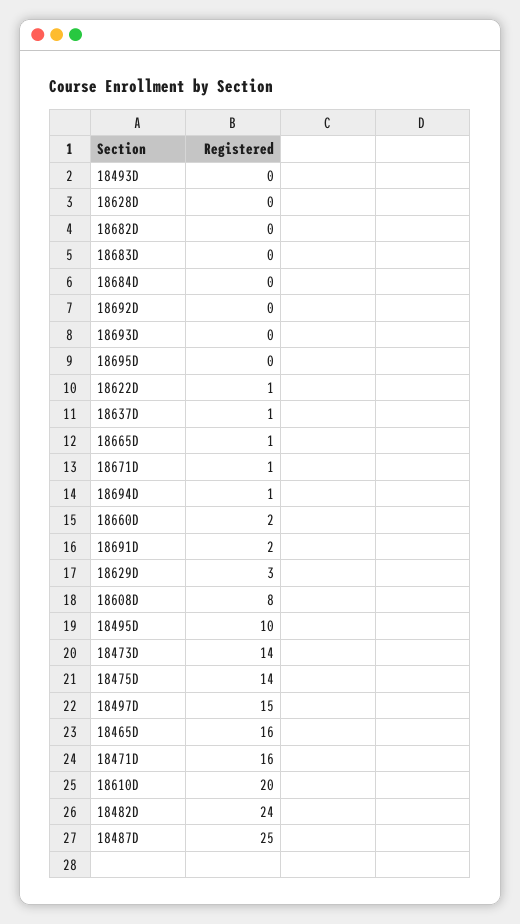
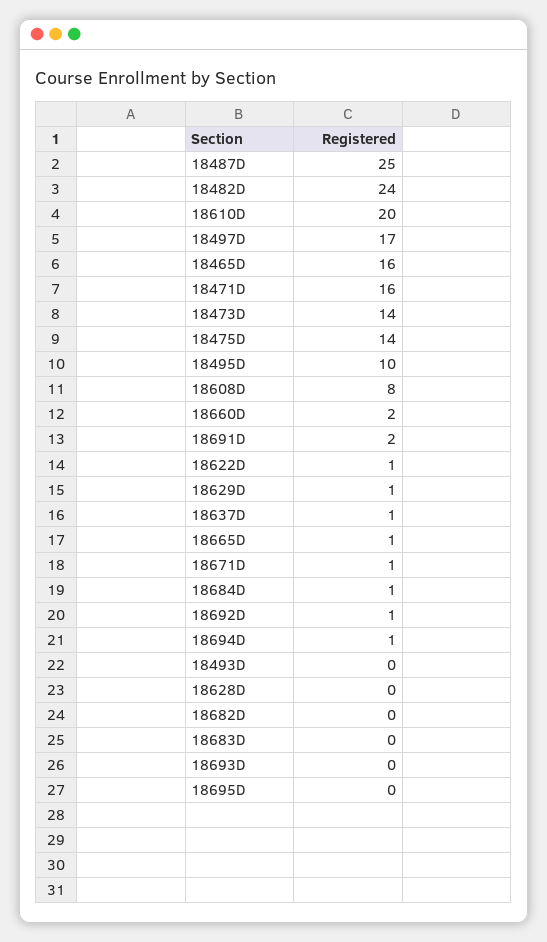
  {
    "18493D": 0,
    "18628D": 0,
    "18682D": 0,
    "18683D": 0,
-   "18684D": 0,
+   "18684D": 1,
-   "18692D": 0,
+   "18692D": 1,
    "18693D": 0,
    "18695D": 0,
    "18622D": 1,
    "18637D": 1,
    "18665D": 1,
    "18671D": 1,
    "18694D": 1,
    "18660D": 2,
    "18691D": 2,
-   "18629D": 3,
+   "18629D": 1,
    "18608D": 8,
    "18495D": 10,
    "18473D": 14,
    "18475D": 14,
-   "18497D": 15,
+   "18497D": 17,
    "18465D": 16,
    "18471D": 16,
    "18610D": 20,
    "18482D": 24,
    "18487D": 25
  }

